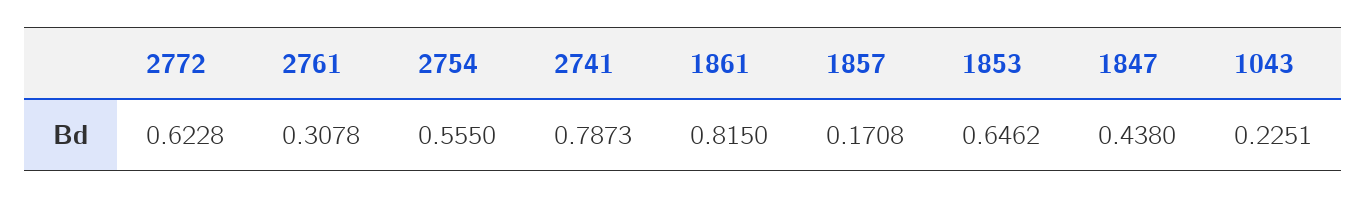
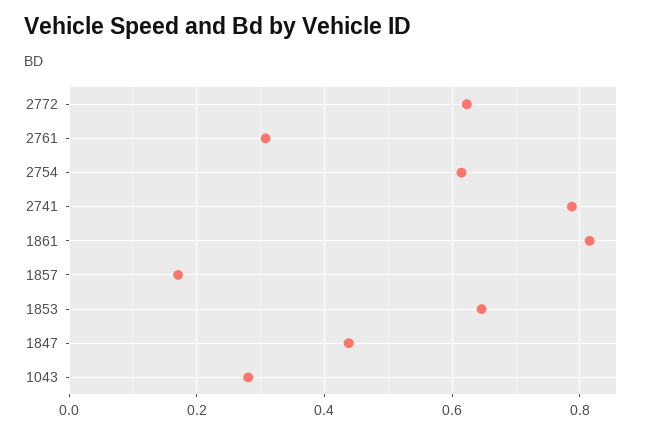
  {
    "2772": 0.6228,
    "2761": 0.3078,
-   "2754": 0.555,
+   "2754": 0.62,
    "2741": 0.7873,
    "1861": 0.815,
    "1857": 0.1708,
    "1853": 0.6462,
    "1847": 0.438,
-   "1043": 0.2251
+   "1043": 0.28
  }

